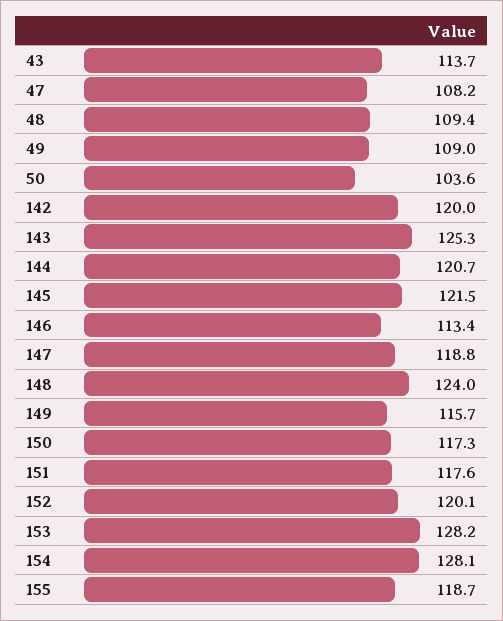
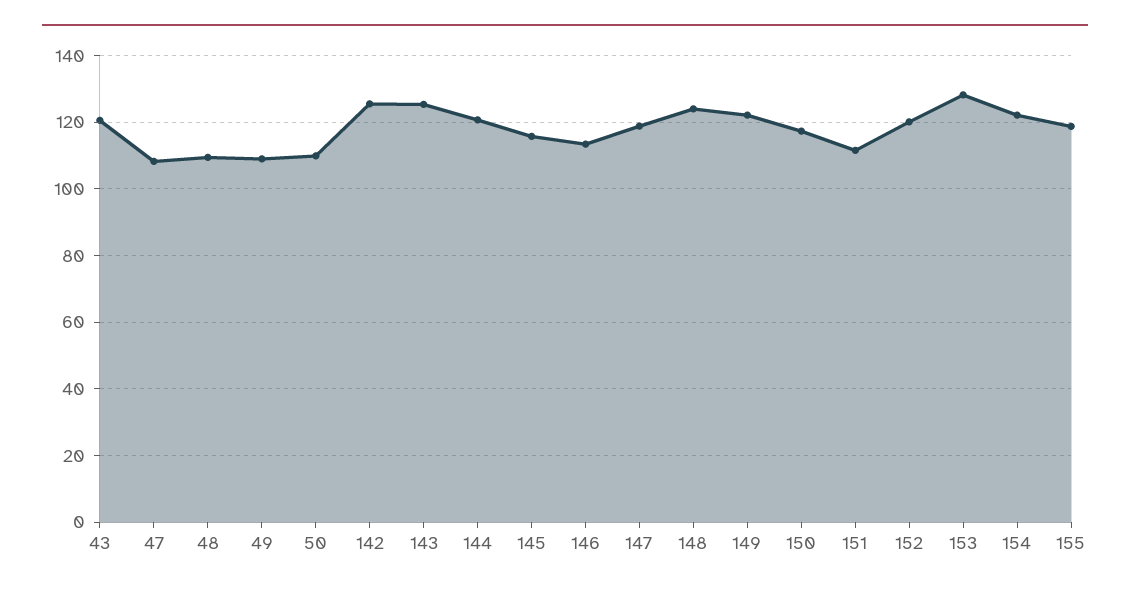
  {
-   "43": 113.7,
+   "43": 120,
    "47": 108.2,
    "48": 109.4,
    "49": 109,
-   "50": 103.6,
+   "50": 110,
-   "142": 120,
+   "142": 126,
    "143": 125.3,
    "144": 120.7,
-   "145": 121.5,
+   "145": 116,
    "146": 113.4,
    "147": 118.8,
    "148": 124,
-   "149": 115.7,
+   "149": 122,
    "150": 117.3,
-   "151": 117.6,
+   "151": 112,
    "152": 120.1,
    "153": 128.2,
-   "154": 128.1,
+   "154": 122,
    "155": 118.7
  }

